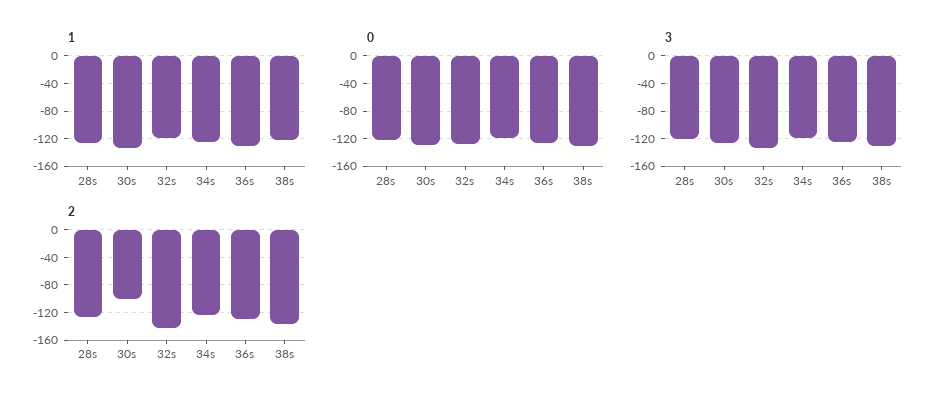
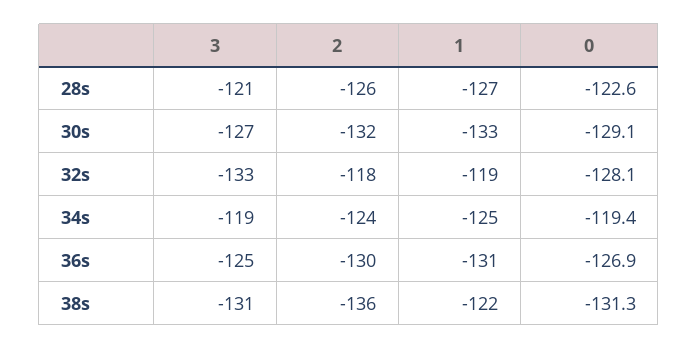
  {
    "1": {
      "28s": -127,
      "30s": -133,
      "32s": -119,
      "34s": -125,
      "36s": -131,
      "38s": -122
    },
    "0": {
      "28s": -122.6,
      "30s": -129.1,
      "32s": -128.1,
      "34s": -119.4,
      "36s": -126.9,
      "38s": -131.3
    },
    "3": {
      "28s": -121,
      "30s": -127,
      "32s": -133,
      "34s": -119,
      "36s": -125,
      "38s": -131
    },
    "2": {
      "28s": -126,
-     "30s": -100,
+     "30s": -132,
-     "32s": -140,
+     "32s": -118,
      "34s": -124,
      "36s": -130,
      "38s": -136
    }
  }

